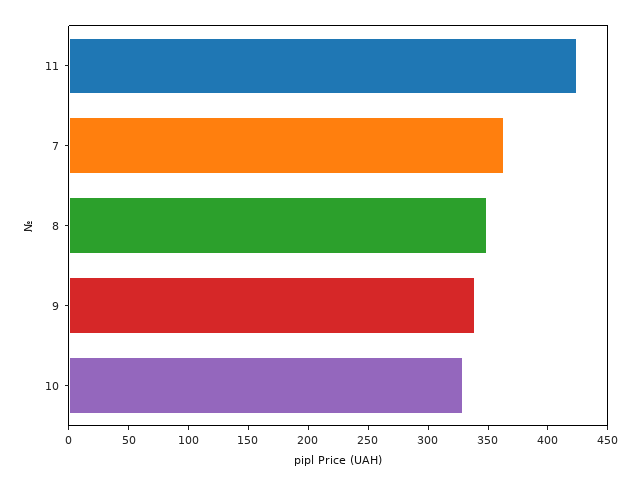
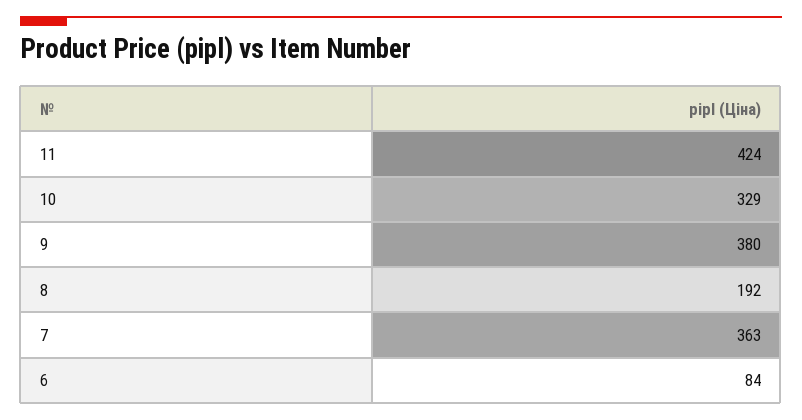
  {
    "11": 424,
    "7": 363,
-   "8": 350,
+   "8": 192,
-   "9": 340,
+   "9": 380,
-   "10": 329
+   "10": 329,
+   "6": 84
  }

